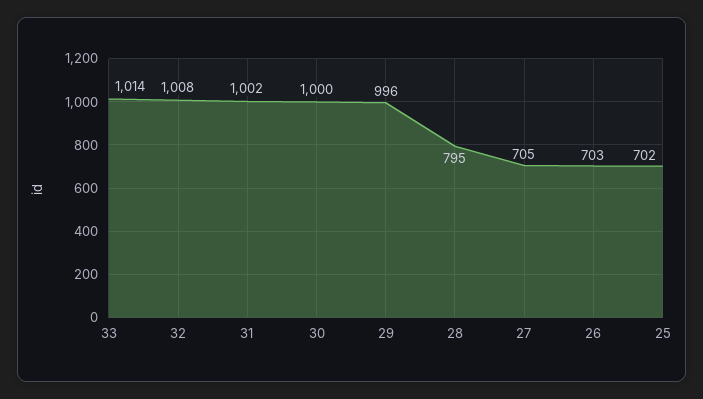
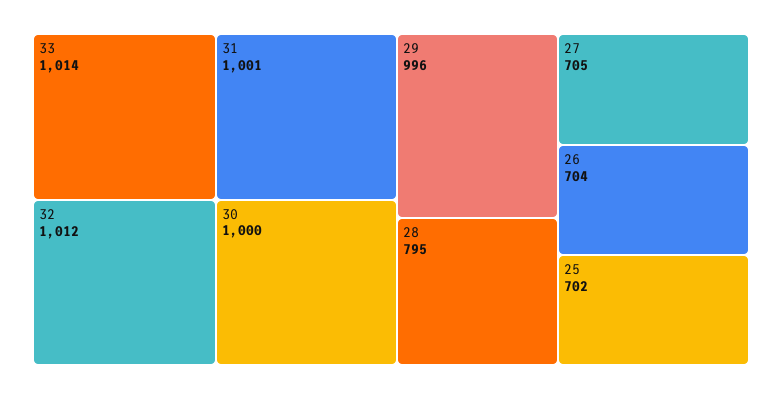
  {
    "33": 1014,
-   "32": 1008,
+   "32": 1012,
-   "31": 1002,
+   "31": 1001,
    "30": 1000,
    "29": 996,
    "28": 795,
    "27": 705,
-   "26": 703,
+   "26": 704,
    "25": 702
  }

